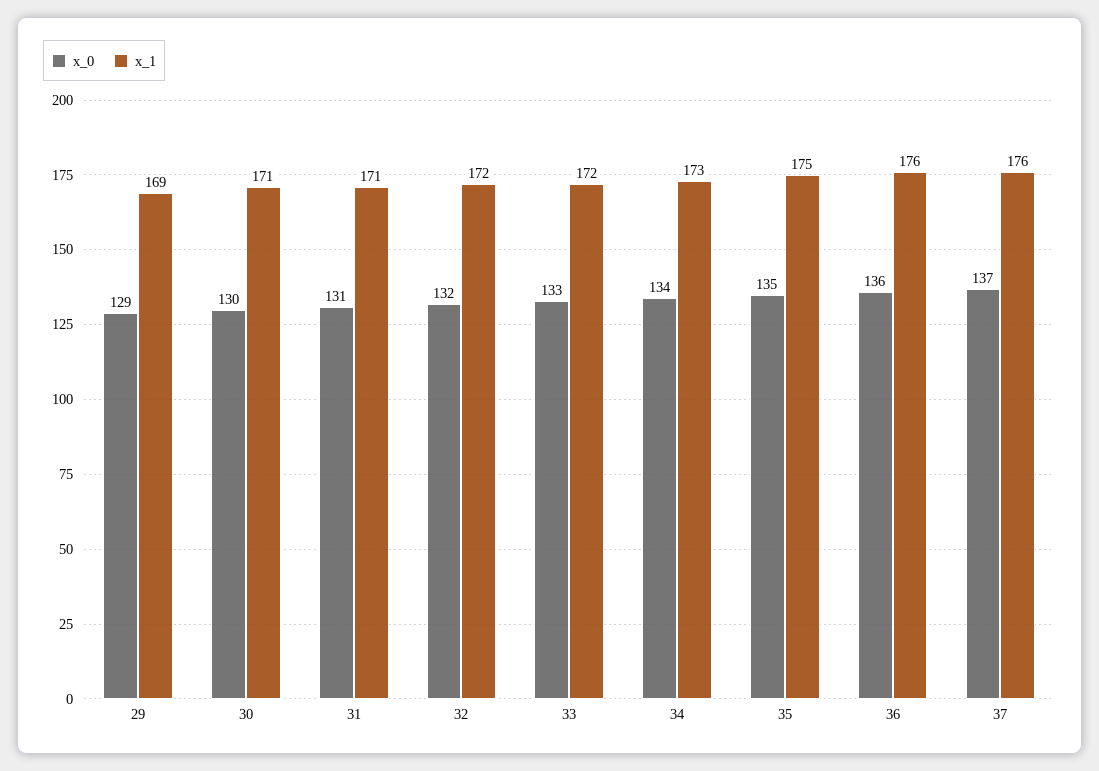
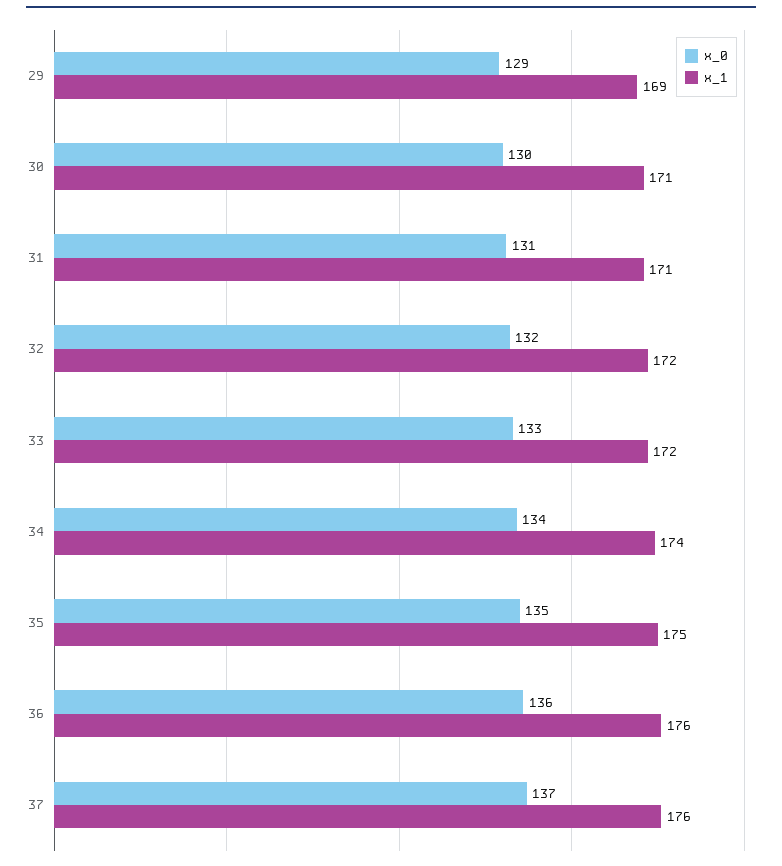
  {
    "x_0": {
      "29": 129,
      "30": 130,
      "31": 131,
      "32": 132,
      "33": 133,
      "34": 134,
      "35": 135,
      "36": 136,
      "37": 137
    },
    "x_1": {
      "29": 169,
      "30": 171,
      "31": 171,
      "32": 172,
      "33": 172,
-     "34": 173,
+     "34": 174,
      "35": 175,
      "36": 176,
      "37": 176
    }
  }

